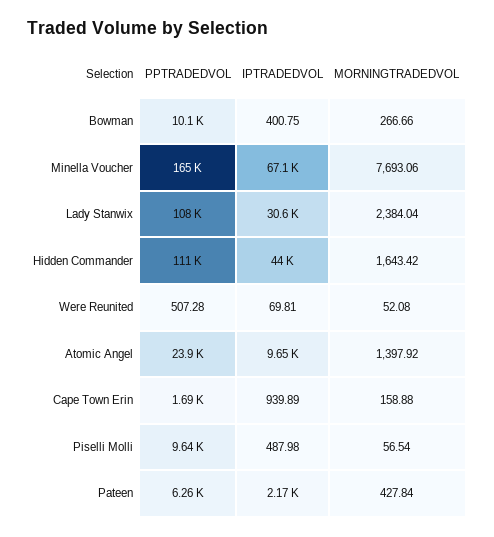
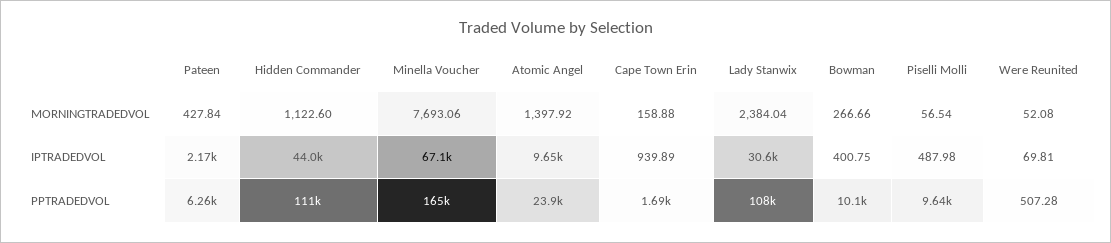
  {
    "PPTRADEDVOL": {
      "Bowman": 10100,
      "Minella Voucher": 165000,
      "Lady Stanwix": 108000,
      "Hidden Commander": 111000,
      "Were Reunited": 507.28,
      "Atomic Angel": 23900,
      "Cape Town Erin": 1690,
      "Piselli Molli": 9640,
      "Pateen": 6260
    },
    "IPTRADEDVOL": {
      "Bowman": 400.75,
      "Minella Voucher": 67100,
      "Lady Stanwix": 30600,
      "Hidden Commander": 44000,
      "Were Reunited": 69.81,
      "Atomic Angel": 9650,
      "Cape Town Erin": 939.89,
      "Piselli Molli": 487.98,
      "Pateen": 2170
    },
    "MORNINGTRADEDVOL": {
      "Bowman": 266.66,
      "Minella Voucher": 7693.06,
      "Lady Stanwix": 2384.04,
-     "Hidden Commander": 1643.42,
+     "Hidden Commander": 1122.6,
      "Were Reunited": 52.08,
      "Atomic Angel": 1397.92,
      "Cape Town Erin": 158.88,
      "Piselli Molli": 56.54,
      "Pateen": 427.84
    }
  }

